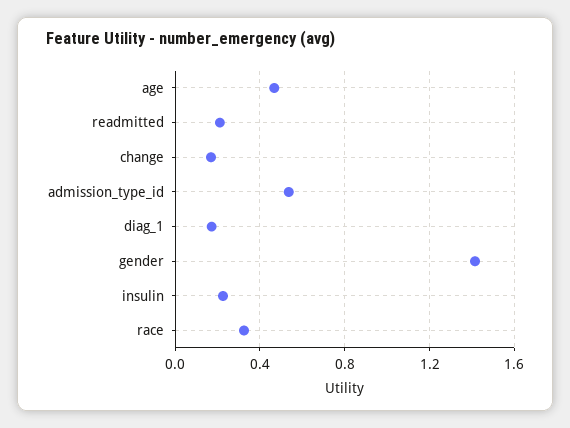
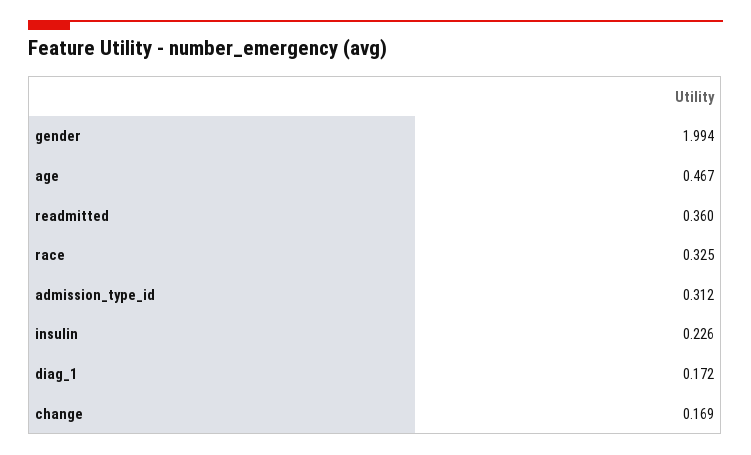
  {
    "age": 0.467,
-   "readmitted": 0.2,
+   "readmitted": 0.36,
    "change": 0.169,
-   "admission_type_id": 0.55,
+   "admission_type_id": 0.312,
    "diag_1": 0.172,
-   "gender": 1.4,
+   "gender": 1.994,
    "insulin": 0.226,
    "race": 0.325
  }

